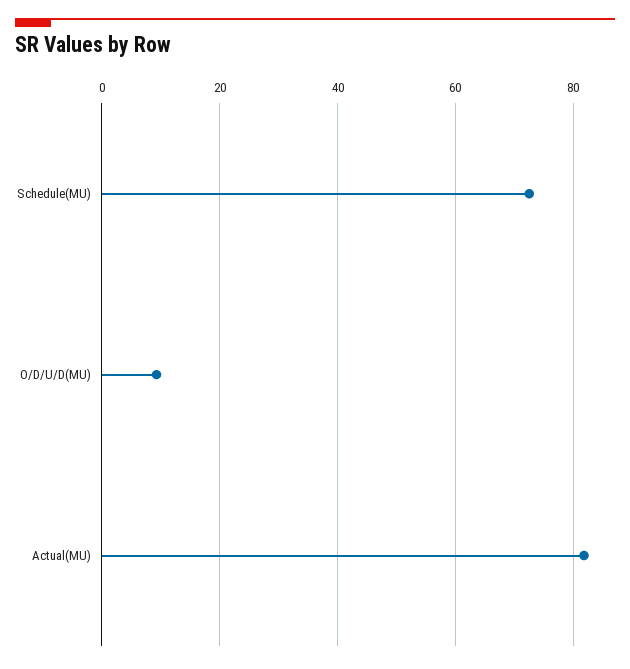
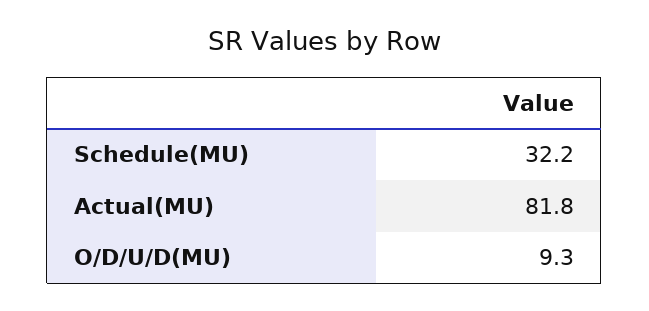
  {
-   "Schedule(MU)": 72,
+   "Schedule(MU)": 32.2,
    "O/D/U/D(MU)": 9.3,
    "Actual(MU)": 81.8
  }

